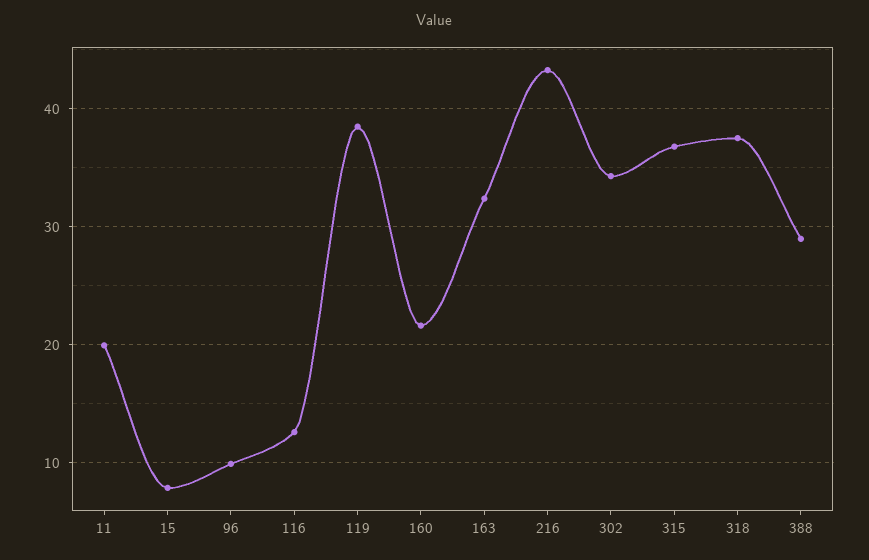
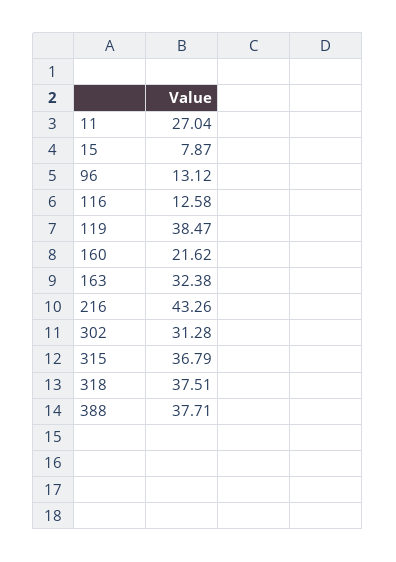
  {
-   "11": 20,
+   "11": 27.04,
    "15": 7.87,
-   "96": 10,
+   "96": 13.12,
    "116": 12.58,
    "119": 38.47,
    "160": 21.62,
    "163": 32.38,
    "216": 43.26,
-   "302": 34,
+   "302": 31.28,
    "315": 36.79,
    "318": 37.51,
-   "388": 29
+   "388": 37.71
  }

